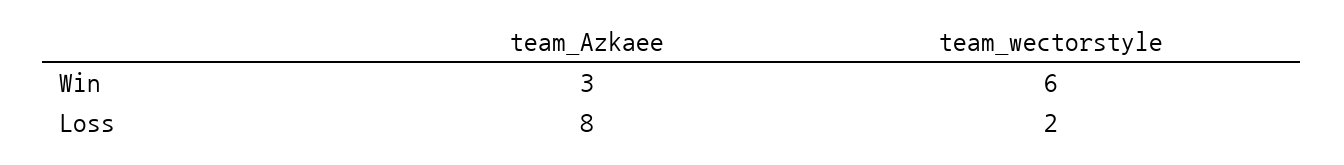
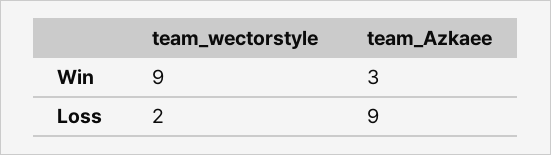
  {
    "team_Azkaee": {
      "Win": 3,
-     "Loss": 8
+     "Loss": 9
    },
    "team_wectorstyle": {
-     "Win": 6,
+     "Win": 9,
      "Loss": 2
    }
  }

